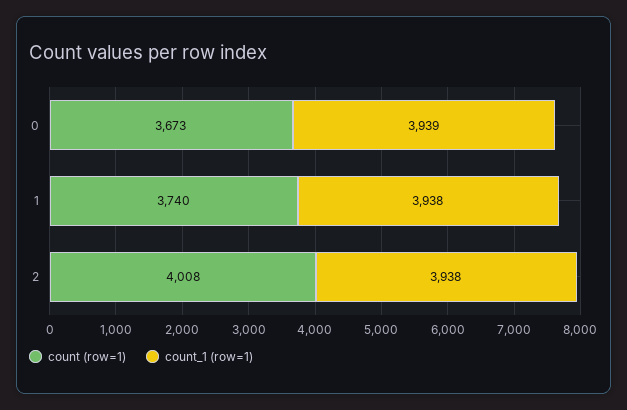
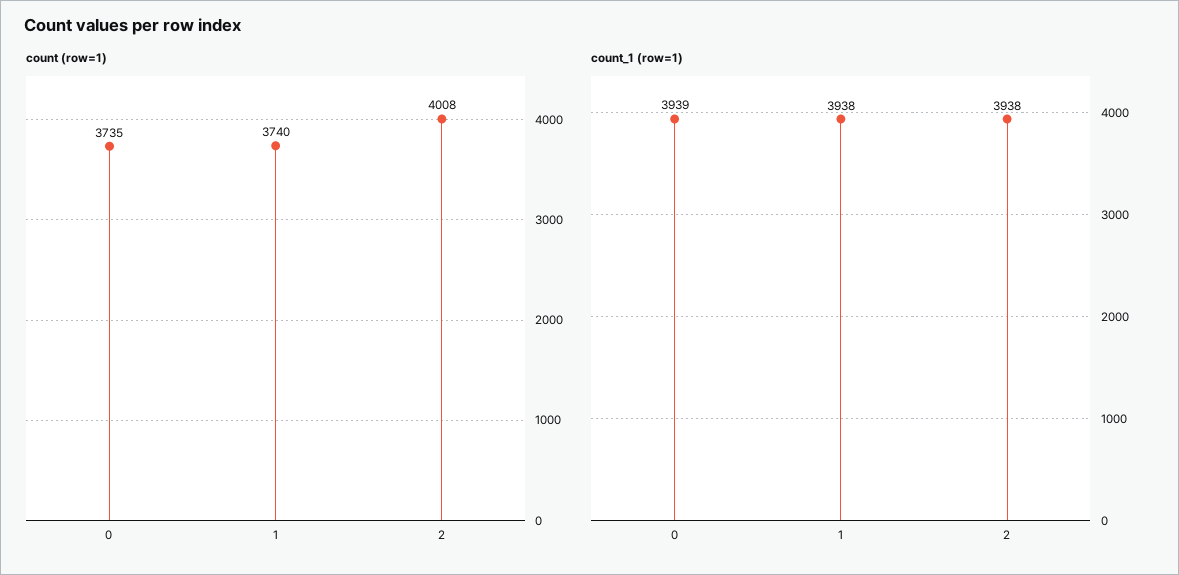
  {
    "count (row=1)": {
-     "0": 3673,
+     "0": 3735,
      "1": 3740,
      "2": 4008
    },
    "count_1 (row=1)": {
      "0": 3939,
      "1": 3938,
      "2": 3938
    }
  }

